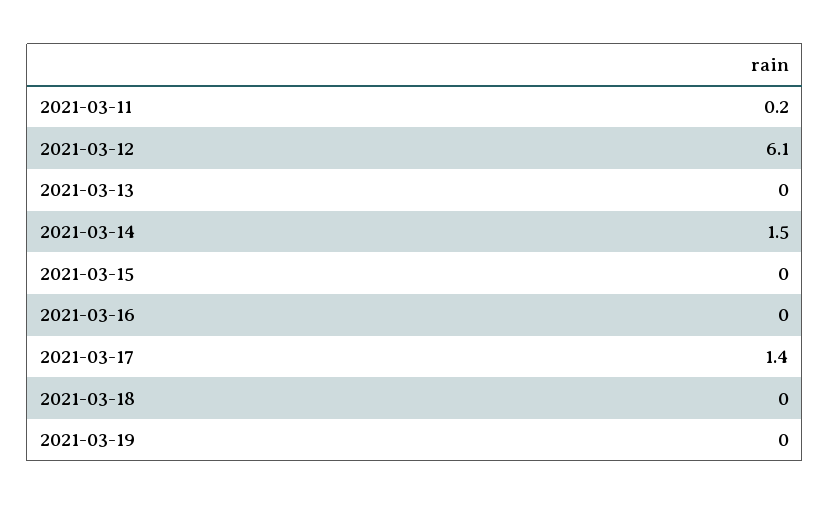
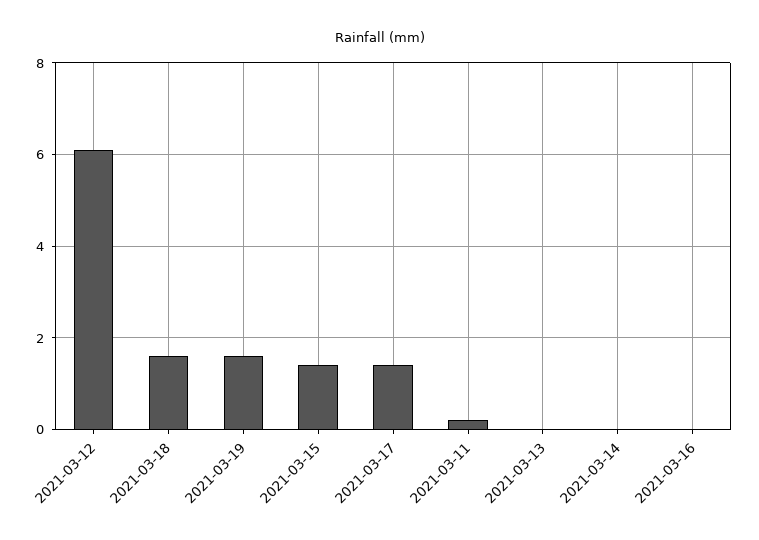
  {
    "2021-03-11": 0.2,
    "2021-03-12": 6.1,
    "2021-03-13": 0,
-   "2021-03-14": 1.5,
+   "2021-03-14": 0,
-   "2021-03-15": 0,
+   "2021-03-15": 1.5,
    "2021-03-16": 0,
    "2021-03-17": 1.4,
-   "2021-03-18": 0,
+   "2021-03-18": 1.5,
-   "2021-03-19": 0
+   "2021-03-19": 1.5
  }

